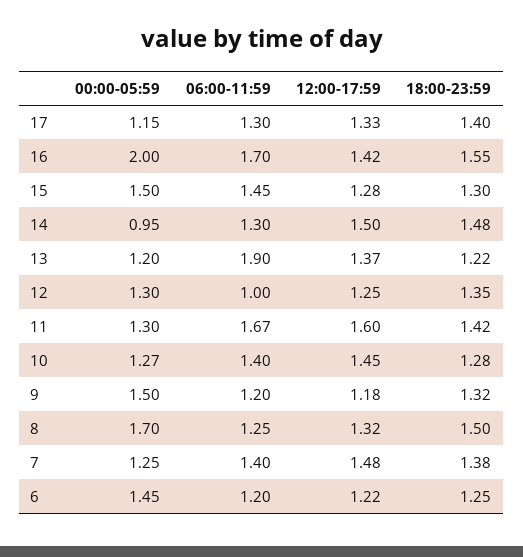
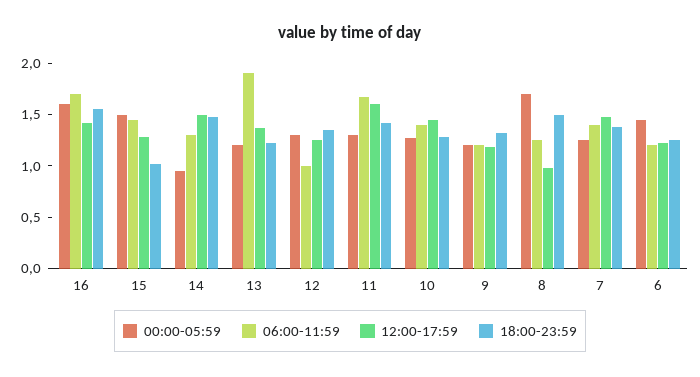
  {
    "00:00-05:59": {
-     "17": 1.15,
-     "16": 2,
+     "16": 1.6,
      "15": 1.5,
      "14": 0.95,
      "13": 1.2,
      "12": 1.3,
      "11": 1.3,
      "10": 1.27,
-     "9": 1.5,
+     "9": 1.2,
      "8": 1.7,
      "7": 1.25,
      "6": 1.45
    },
    "06:00-11:59": {
-     "17": 1.3,
      "16": 1.7,
      "15": 1.45,
      "14": 1.3,
      "13": 1.9,
      "12": 1,
      "11": 1.67,
      "10": 1.4,
      "9": 1.2,
      "8": 1.25,
      "7": 1.4,
      "6": 1.2
    },
    "12:00-17:59": {
-     "17": 1.33,
      "16": 1.42,
      "15": 1.28,
      "14": 1.5,
      "13": 1.37,
      "12": 1.25,
      "11": 1.6,
      "10": 1.45,
      "9": 1.18,
-     "8": 1.32,
+     "8": 1,
      "7": 1.48,
      "6": 1.22
    },
    "18:00-23:59": {
-     "17": 1.4,
      "16": 1.55,
-     "15": 1.3,
+     "15": 1,
      "14": 1.48,
      "13": 1.22,
      "12": 1.35,
      "11": 1.42,
      "10": 1.28,
      "9": 1.32,
      "8": 1.5,
      "7": 1.38,
      "6": 1.25
    }
  }

